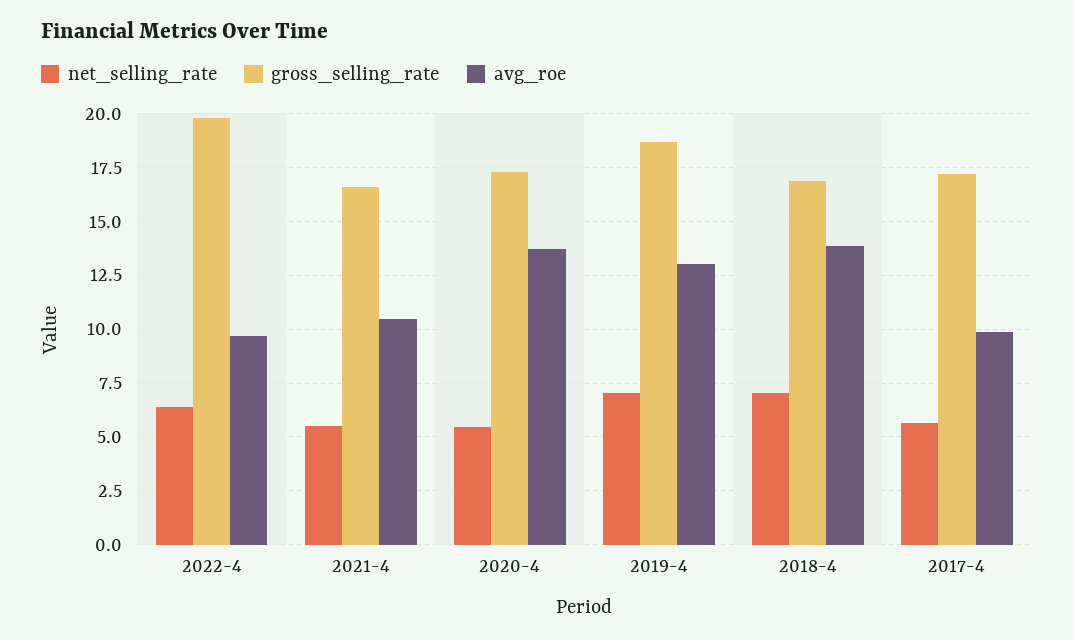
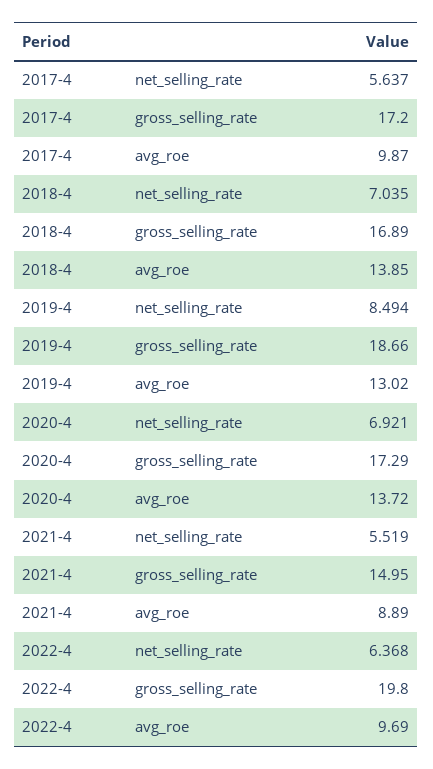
  {
    "net_selling_rate": {
      "2022-4": 6.368,
      "2021-4": 5.519,
-     "2020-4": 5.5,
+     "2020-4": 6.921,
-     "2019-4": 7,
+     "2019-4": 8.494,
      "2018-4": 7.035,
      "2017-4": 5.637
    },
    "gross_selling_rate": {
      "2022-4": 19.8,
-     "2021-4": 16.5,
+     "2021-4": 14.95,
      "2020-4": 17.29,
      "2019-4": 18.66,
      "2018-4": 16.89,
      "2017-4": 17.2
    },
    "avg_roe": {
      "2022-4": 9.69,
-     "2021-4": 10.5,
+     "2021-4": 8.89,
      "2020-4": 13.72,
      "2019-4": 13.02,
      "2018-4": 13.85,
      "2017-4": 9.87
    }
  }

